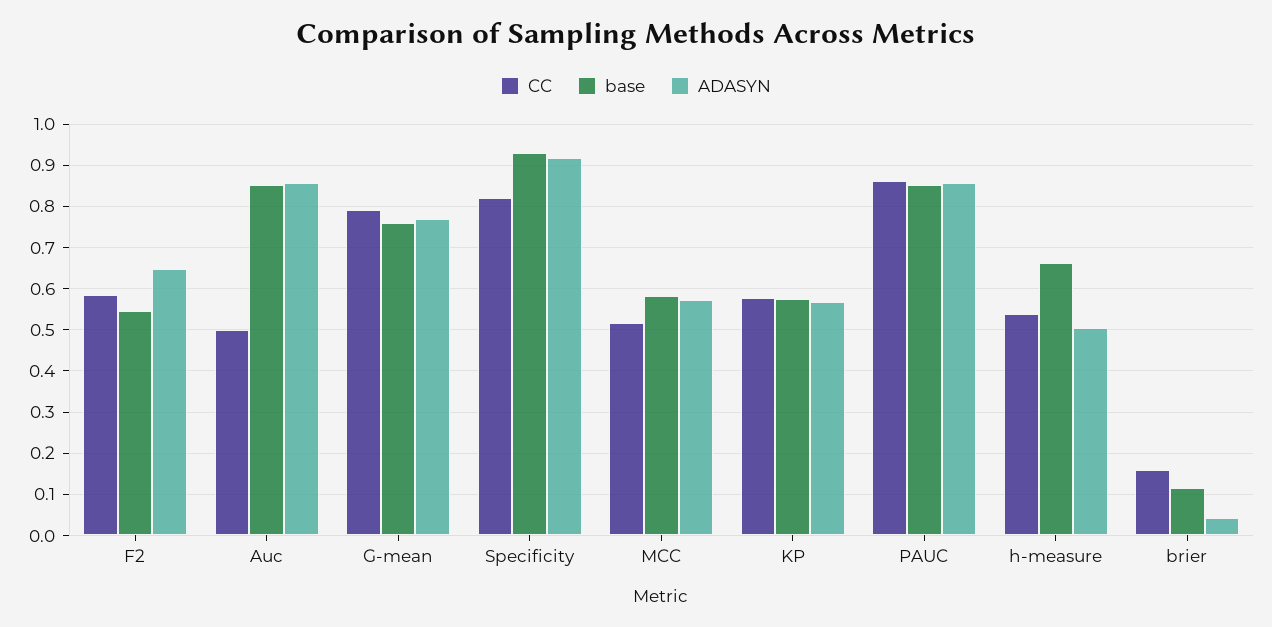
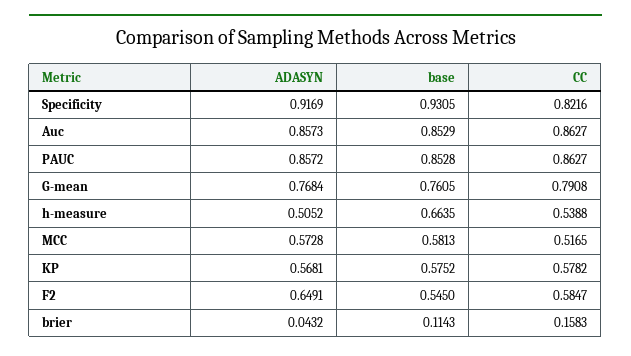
  {
    "CC": {
      "F2": 0.5847,
-     "Auc": 0.5,
+     "Auc": 0.8627,
      "G-mean": 0.7908,
      "Specificity": 0.8216,
      "MCC": 0.5165,
      "KP": 0.5782,
      "PAUC": 0.8627,
      "h-measure": 0.5388,
      "brier": 0.1583
    },
    "base": {
      "F2": 0.545,
      "Auc": 0.8529,
      "G-mean": 0.7605,
      "Specificity": 0.9305,
      "MCC": 0.5813,
      "KP": 0.5752,
      "PAUC": 0.8528,
      "h-measure": 0.6635,
      "brier": 0.1143
    },
    "ADASYN": {
      "F2": 0.6491,
      "Auc": 0.8573,
      "G-mean": 0.7684,
      "Specificity": 0.9169,
      "MCC": 0.5728,
      "KP": 0.5681,
      "PAUC": 0.8572,
      "h-measure": 0.5052,
      "brier": 0.0432
    }
  }

